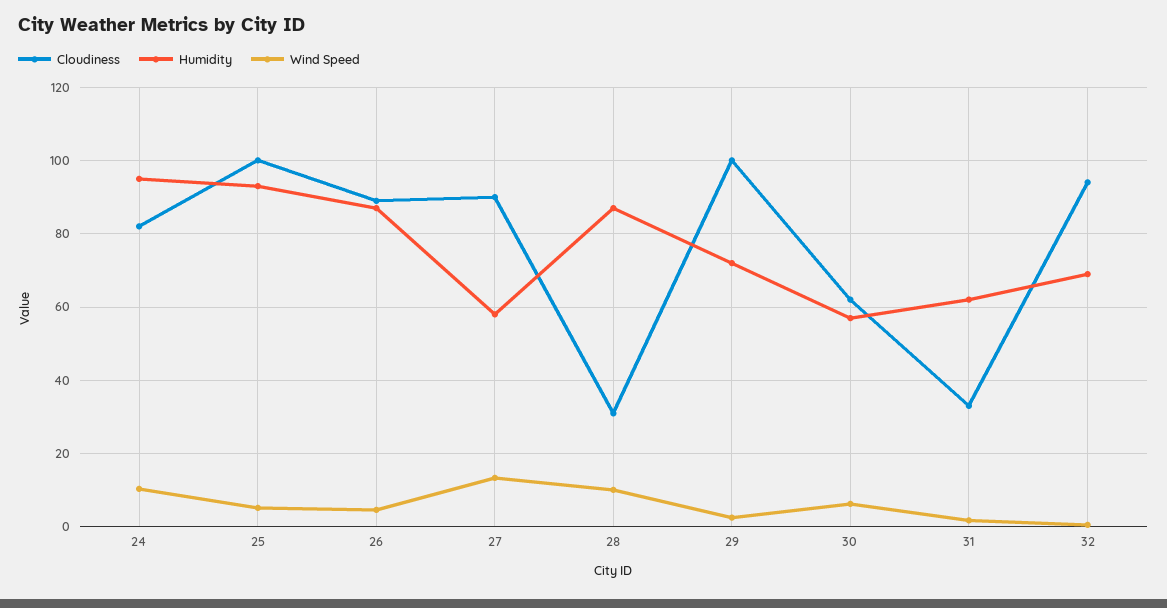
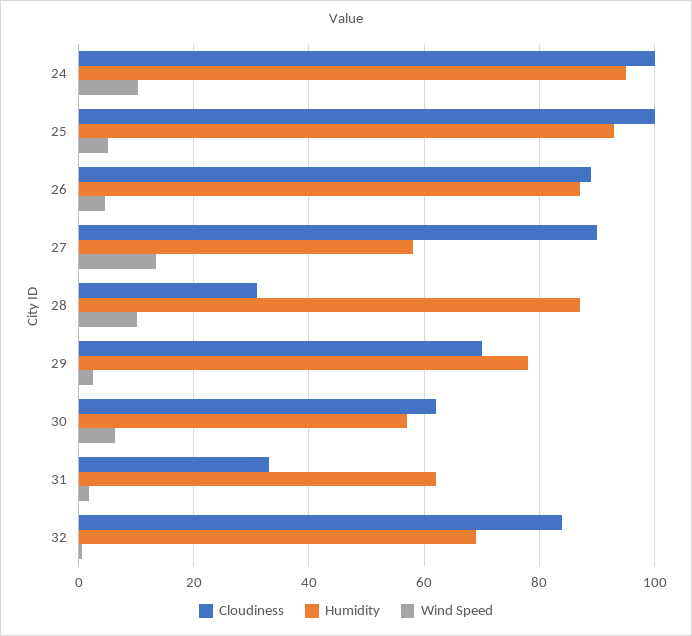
  {
    "Cloudiness": {
-     "24": 82,
+     "24": 100,
      "25": 100,
      "26": 90,
      "27": 90,
      "28": 32,
-     "29": 100,
+     "29": 70,
      "30": 62,
      "31": 34,
-     "32": 94
+     "32": 84
    },
    "Humidity": {
      "24": 96,
      "25": 94,
      "26": 88,
      "27": 58,
      "28": 88,
-     "29": 72,
+     "29": 78,
      "30": 58,
      "31": 62,
      "32": 70
    },
    "Wind Speed": {
      "24": 10,
      "25": 6,
      "26": 4,
      "27": 14,
      "28": 10,
      "29": 2,
      "30": 6,
      "31": 2,
      "32": 0
    }
  }

